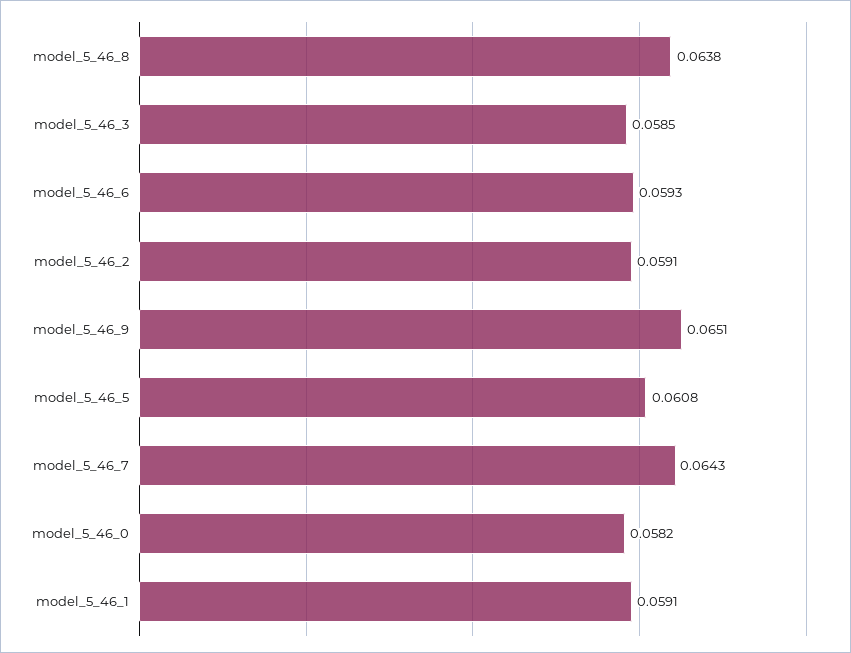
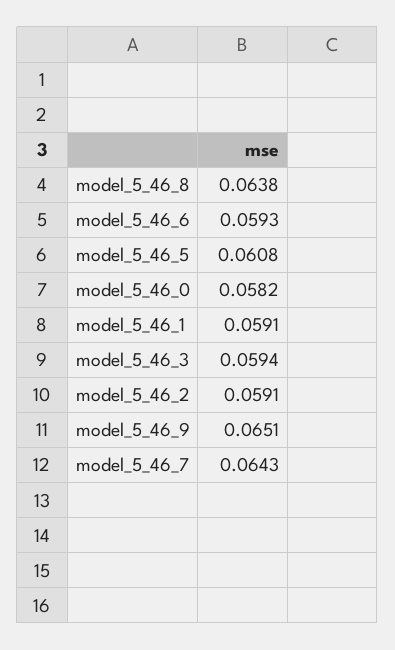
  {
    "model_5_46_8": 0.0638,
-   "model_5_46_3": 0.0585,
+   "model_5_46_3": 0.0594,
    "model_5_46_6": 0.0593,
    "model_5_46_2": 0.0591,
    "model_5_46_9": 0.0651,
    "model_5_46_5": 0.0608,
    "model_5_46_7": 0.0643,
    "model_5_46_0": 0.0582,
    "model_5_46_1": 0.0591
  }

